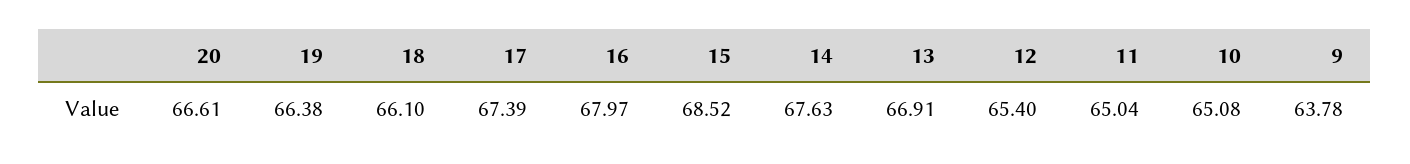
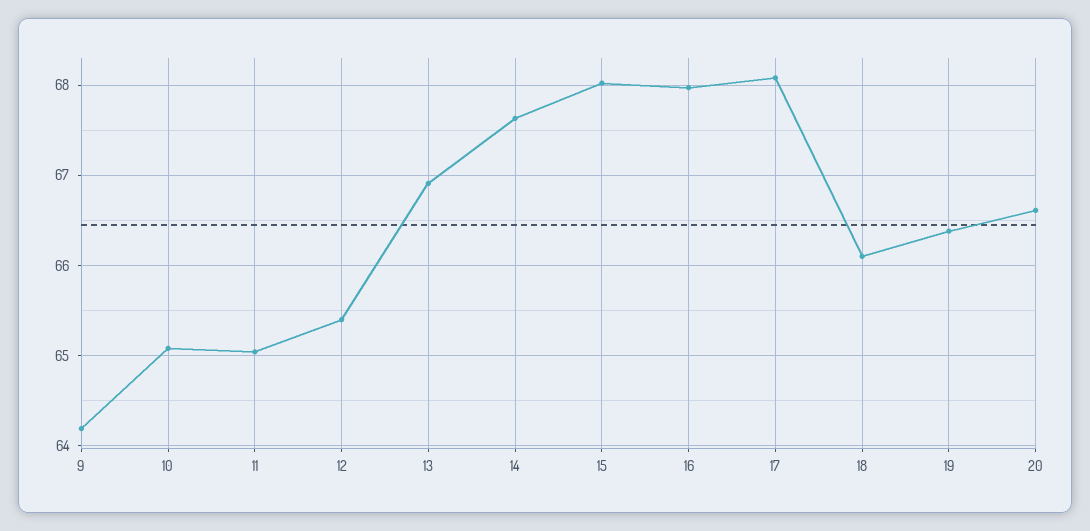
  {
    "20": 66.61,
    "19": 66.38,
    "18": 66.1,
-   "17": 67.39,
+   "17": 68.1,
    "16": 67.97,
-   "15": 68.52,
+   "15": 68,
    "14": 67.63,
    "13": 66.91,
    "12": 65.4,
    "11": 65.04,
    "10": 65.08,
-   "9": 63.78
+   "9": 64.2
  }

